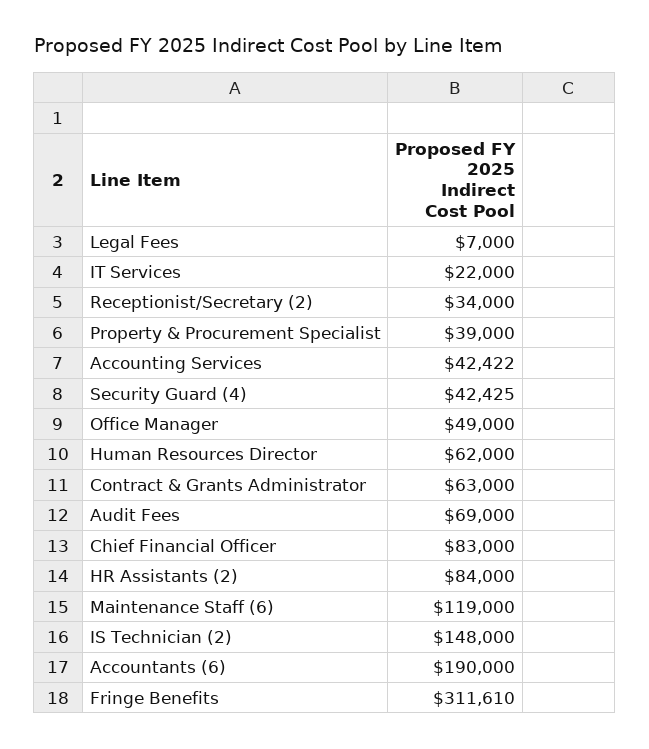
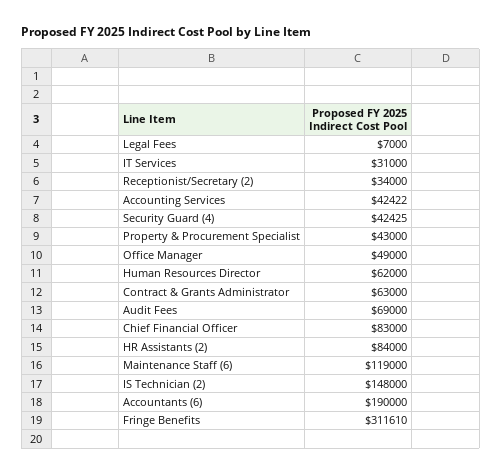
  {
    "Legal Fees": 7000,
-   "IT Services": 22000,
+   "IT Services": 31000,
    "Receptionist/Secretary (2)": 34000,
-   "Property & Procurement Specialist": 39000,
+   "Property & Procurement Specialist": 43000,
    "Accounting Services": 42422,
    "Security Guard (4)": 42425,
    "Office Manager": 49000,
    "Human Resources Director": 62000,
    "Contract & Grants Administrator": 63000,
    "Audit Fees": 69000,
    "Chief Financial Officer": 83000,
    "HR Assistants (2)": 84000,
    "Maintenance Staff (6)": 119000,
    "IS Technician (2)": 148000,
    "Accountants (6)": 190000,
    "Fringe Benefits": 311610
  }

